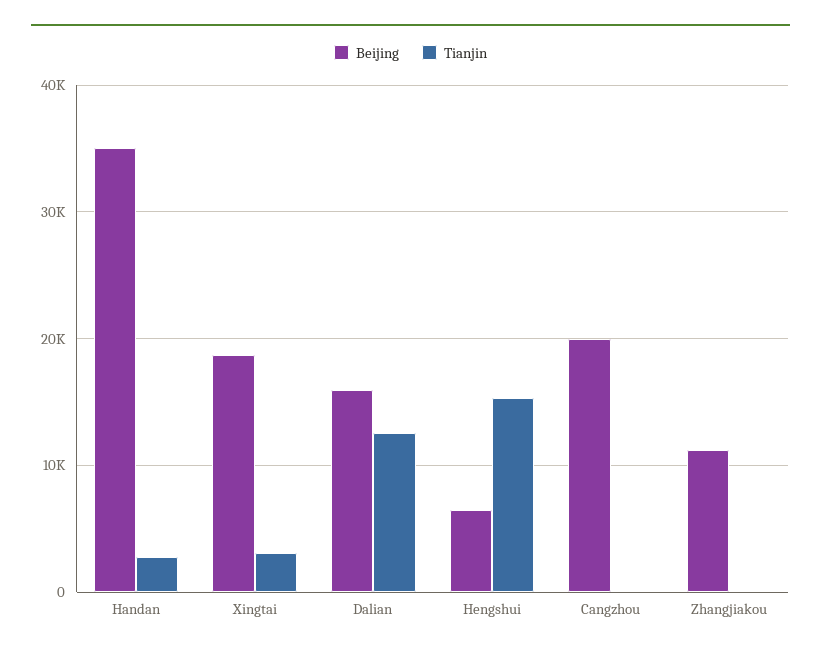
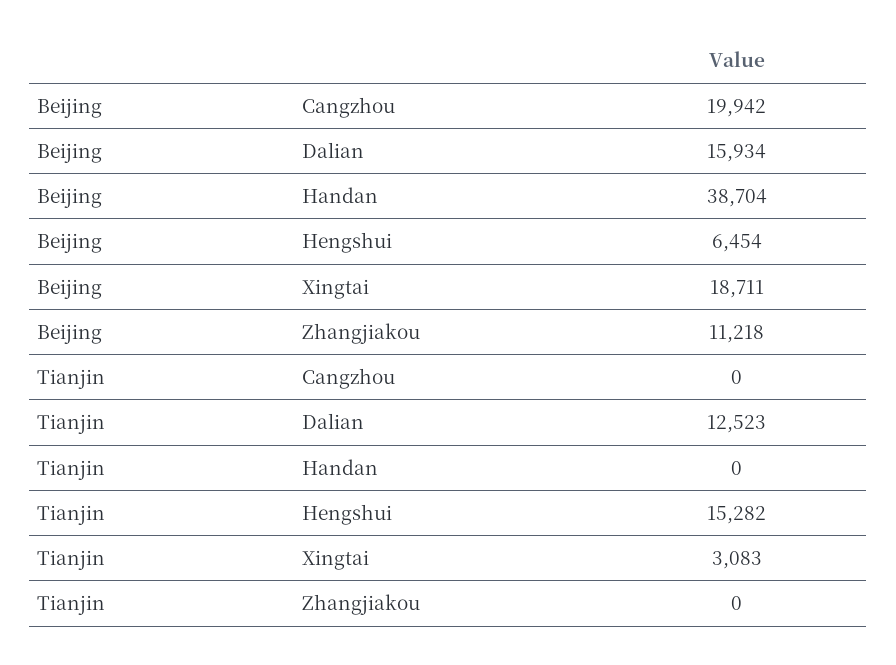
  {
    "Beijing": {
-     "Handan": 35000,
+     "Handan": 38704,
      "Xingtai": 18711,
      "Dalian": 15934,
      "Hengshui": 6454,
      "Cangzhou": 19942,
      "Zhangjiakou": 11218
    },
    "Tianjin": {
-     "Handan": 3000,
+     "Handan": 0,
      "Xingtai": 3083,
      "Dalian": 12523,
      "Hengshui": 15282,
      "Cangzhou": 0,
      "Zhangjiakou": 0
    }
  }

